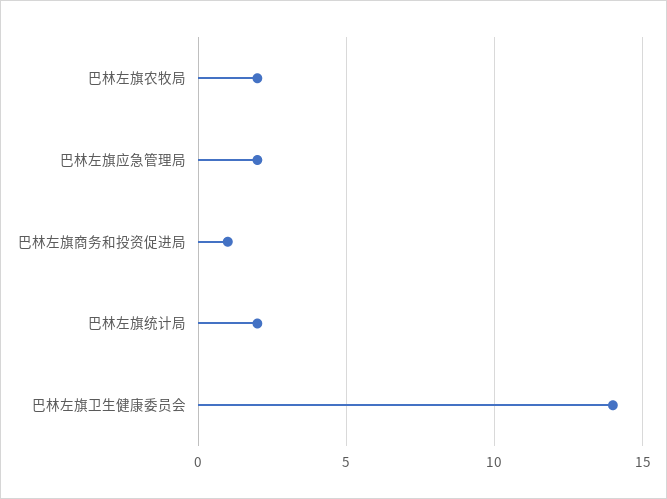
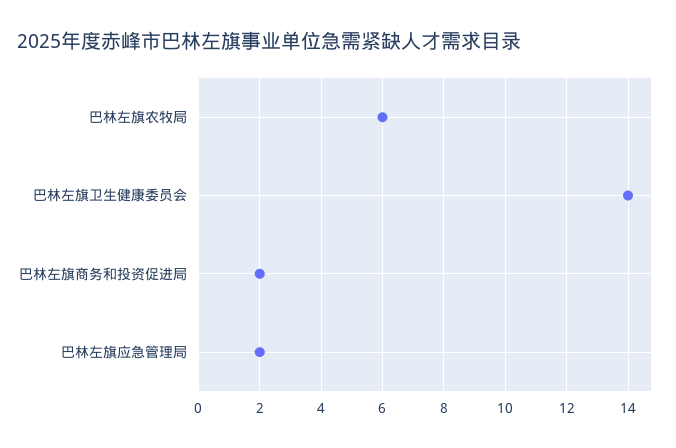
  {
-   "巴林左旗农牧局": 2,
+   "巴林左旗农牧局": 6,
    "巴林左旗应急管理局": 2,
-   "巴林左旗商务和投资促进局": 1,
+   "巴林左旗商务和投资促进局": 2,
-   "巴林左旗统计局": 2,
    "巴林左旗卫生健康委员会": 14
  }

